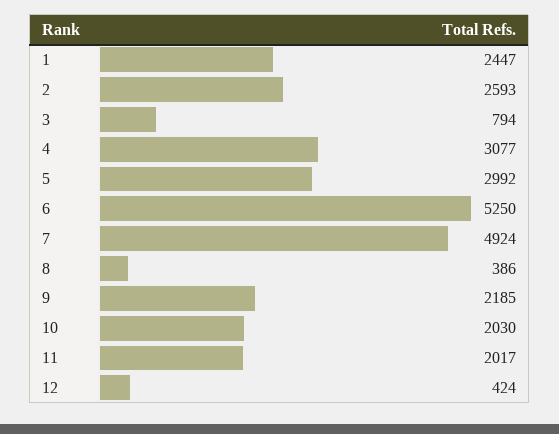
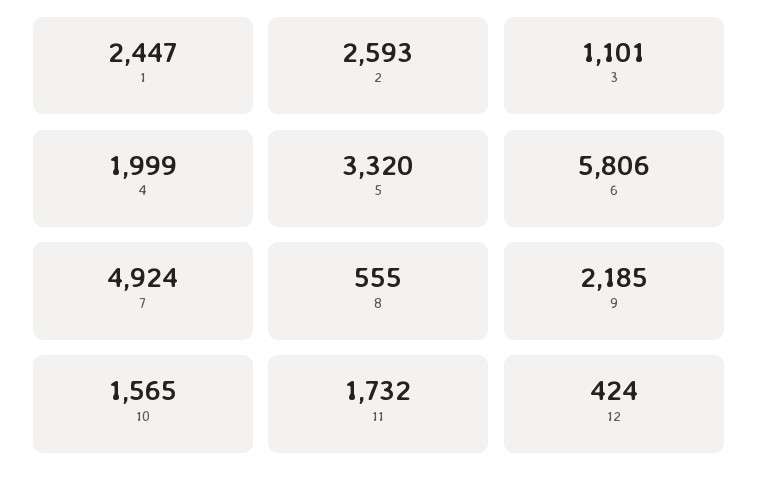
  {
    "1": 2447,
    "2": 2593,
-   "3": 794,
+   "3": 1101,
-   "4": 3077,
+   "4": 1999,
-   "5": 2992,
+   "5": 3320,
-   "6": 5250,
+   "6": 5806,
    "7": 4924,
-   "8": 386,
+   "8": 555,
    "9": 2185,
-   "10": 2030,
+   "10": 1565,
-   "11": 2017,
+   "11": 1732,
    "12": 424
  }

